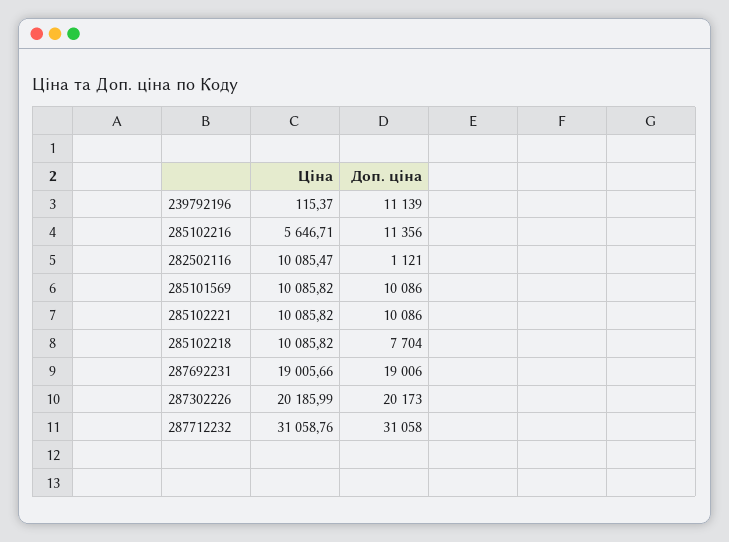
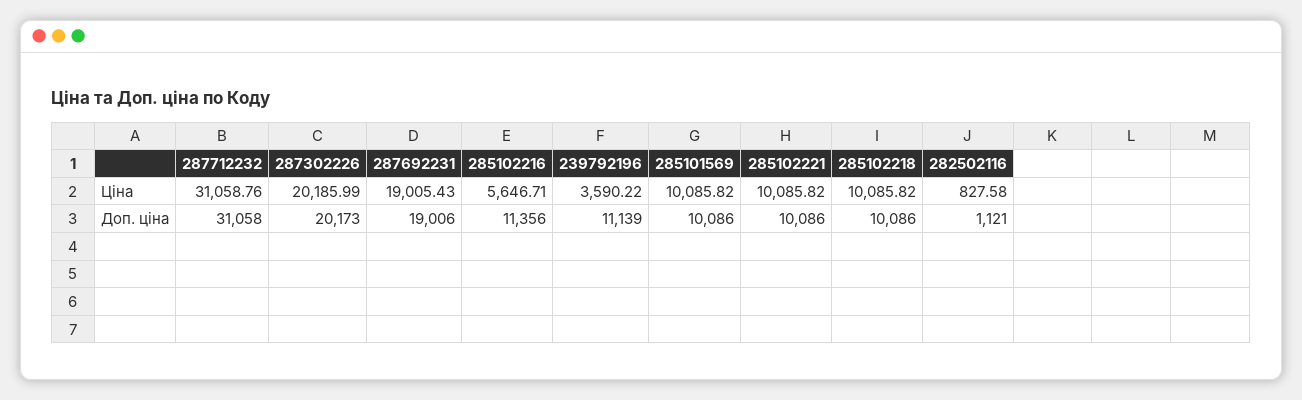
  {
    "Ціна": {
-     "239792196": 115.37,
+     "239792196": 3590.22,
      "285102216": 5646.71,
-     "282502116": 10085.47,
+     "282502116": 827.58,
      "285101569": 10085.82,
      "285102221": 10085.82,
      "285102218": 10085.82,
-     "287692231": 19005.66,
+     "287692231": 19005.43,
      "287302226": 20185.99,
      "287712232": 31058.76
    },
    "Доп. ціна": {
      "239792196": 11139,
      "285102216": 11356,
      "282502116": 1121,
      "285101569": 10086,
      "285102221": 10086,
-     "285102218": 7704,
+     "285102218": 10086,
      "287692231": 19006,
      "287302226": 20173,
      "287712232": 31058
    }
  }

